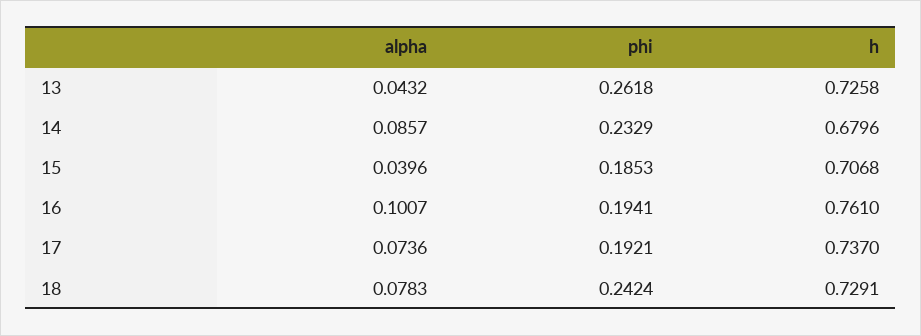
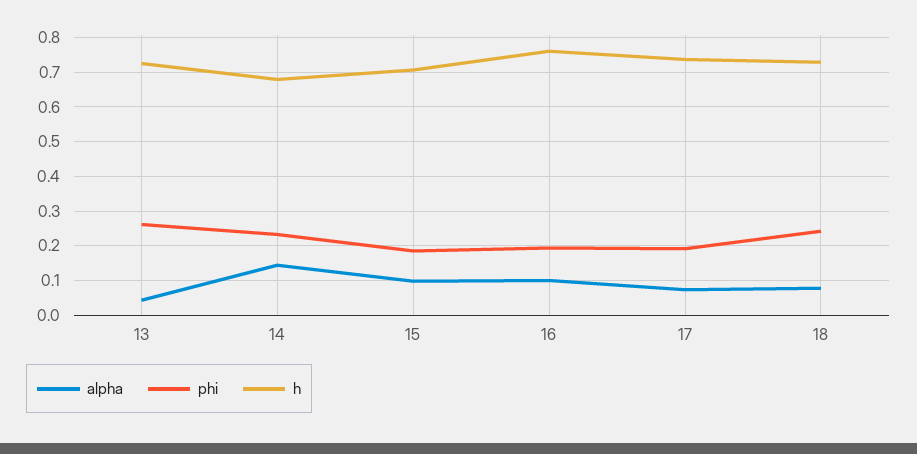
  {
    "alpha": {
      "13": 0.0432,
-     "14": 0.0857,
+     "14": 0.14,
-     "15": 0.0396,
+     "15": 0.1,
      "16": 0.1007,
      "17": 0.0736,
      "18": 0.0783
    },
    "phi": {
      "13": 0.2618,
      "14": 0.2329,
      "15": 0.1853,
      "16": 0.1941,
      "17": 0.1921,
      "18": 0.2424
    },
    "h": {
      "13": 0.7258,
      "14": 0.6796,
      "15": 0.7068,
      "16": 0.761,
      "17": 0.737,
      "18": 0.7291
    }
  }

